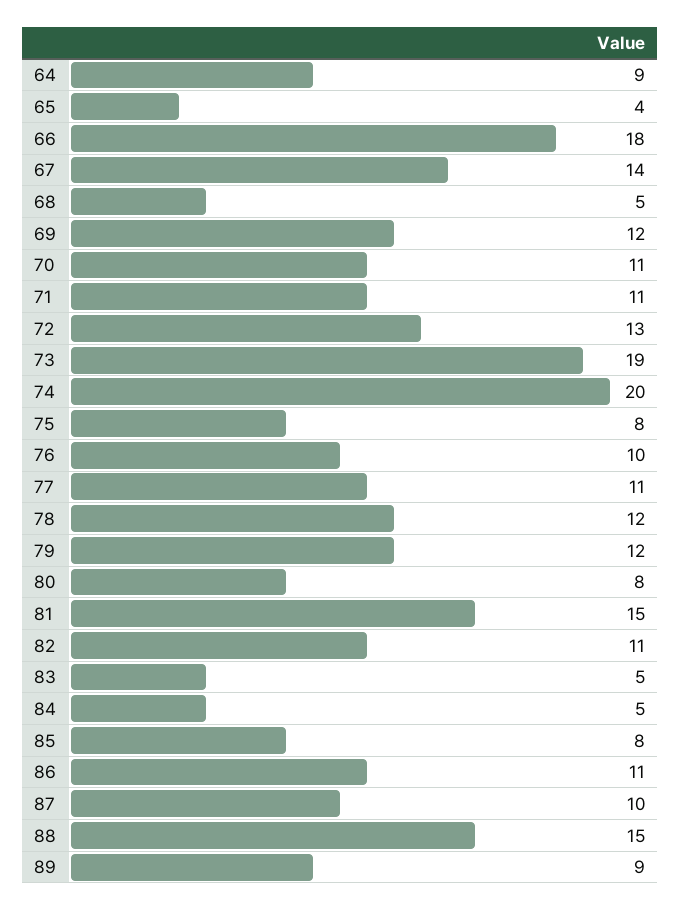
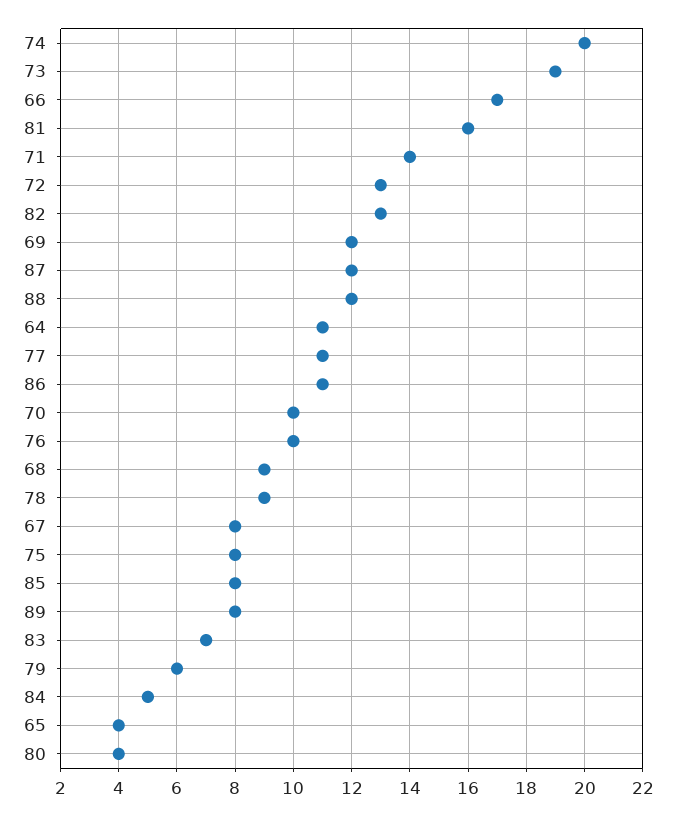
  {
-   "64": 9,
+   "64": 11,
    "65": 4,
-   "66": 18,
+   "66": 17,
-   "67": 14,
+   "67": 8,
-   "68": 5,
+   "68": 9,
    "69": 12,
-   "70": 11,
+   "70": 10,
-   "71": 11,
+   "71": 14,
    "72": 13,
    "73": 19,
    "74": 20,
    "75": 8,
    "76": 10,
    "77": 11,
-   "78": 12,
+   "78": 9,
-   "79": 12,
+   "79": 6,
-   "80": 8,
+   "80": 4,
-   "81": 15,
+   "81": 16,
-   "82": 11,
+   "82": 13,
-   "83": 5,
+   "83": 7,
    "84": 5,
    "85": 8,
    "86": 11,
-   "87": 10,
+   "87": 12,
-   "88": 15,
+   "88": 12,
-   "89": 9
+   "89": 8
  }

